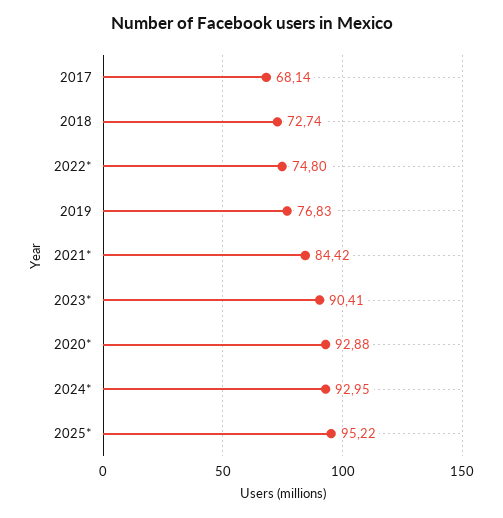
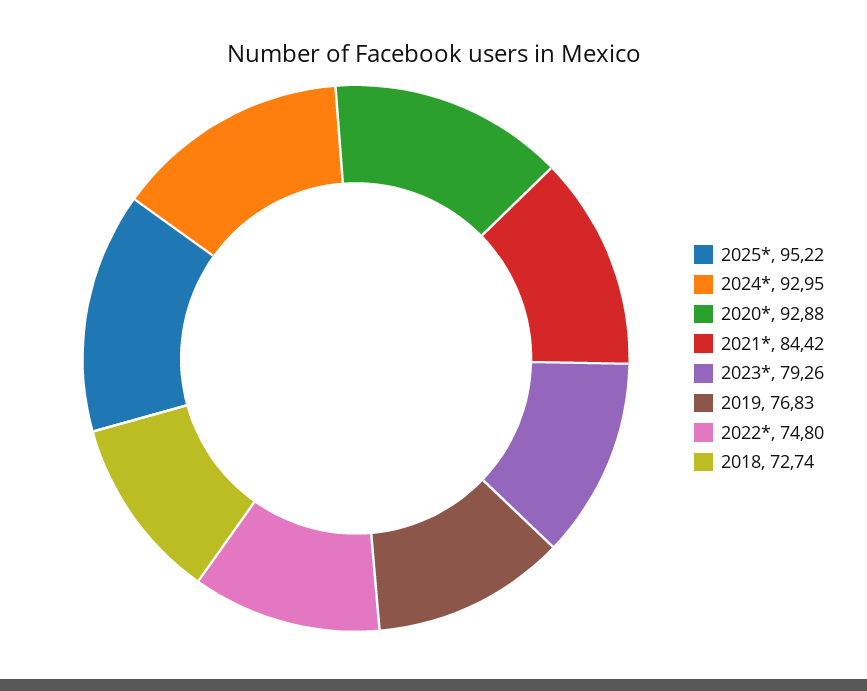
  {
-   "2017": 68.14,
    "2018": 72.74,
    "2022*": 74.8,
    "2019": 76.83,
    "2021*": 84.42,
-   "2023*": 90.41,
+   "2023*": 79.26,
    "2020*": 92.88,
    "2024*": 92.95,
    "2025*": 95.22
  }

